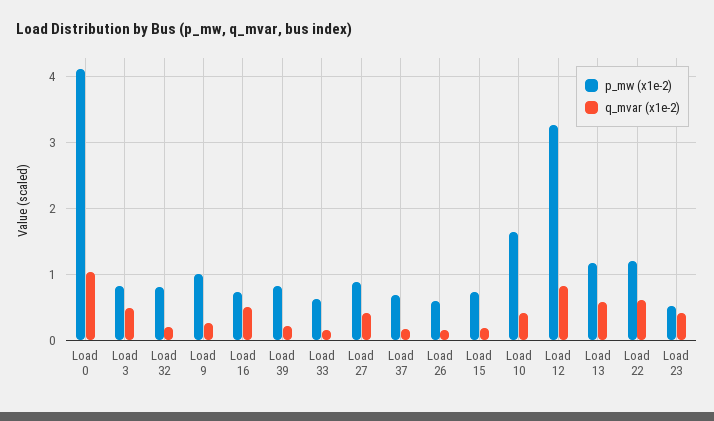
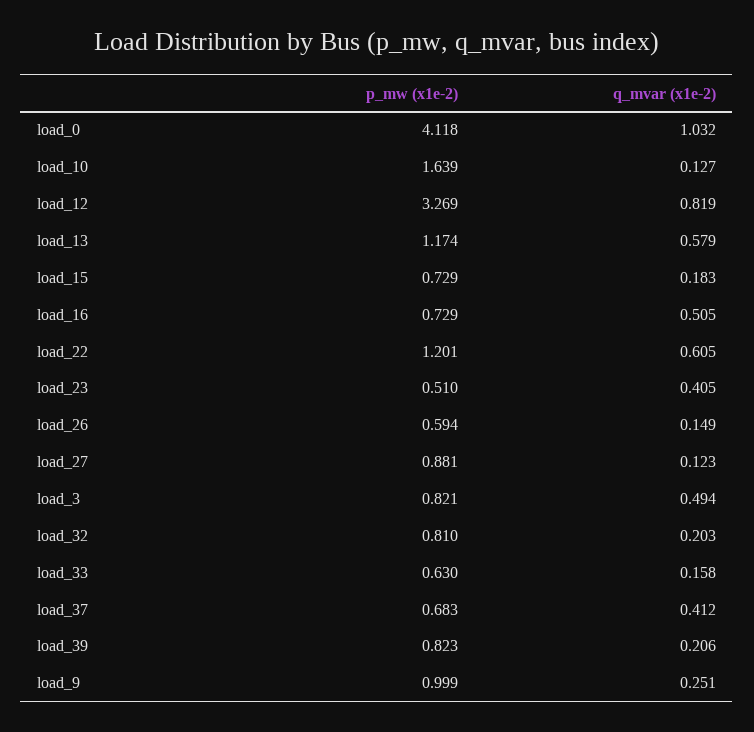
  {
    "p_mw (x1e-2)": {
      "Load 0": 4.118,
      "Load 3": 0.821,
      "Load 32": 0.81,
      "Load 9": 0.999,
      "Load 16": 0.729,
      "Load 39": 0.823,
      "Load 33": 0.63,
      "Load 27": 0.881,
      "Load 37": 0.683,
      "Load 26": 0.594,
      "Load 15": 0.729,
      "Load 10": 1.639,
      "Load 12": 3.269,
      "Load 13": 1.174,
      "Load 22": 1.201,
      "Load 23": 0.51
    },
    "q_mvar (x1e-2)": {
      "Load 0": 1.032,
      "Load 3": 0.494,
      "Load 32": 0.203,
      "Load 9": 0.251,
      "Load 16": 0.505,
      "Load 39": 0.206,
      "Load 33": 0.158,
-     "Load 27": 0.4,
+     "Load 27": 0.123,
-     "Load 37": 0.2,
+     "Load 37": 0.412,
      "Load 26": 0.149,
      "Load 15": 0.183,
-     "Load 10": 0.4,
+     "Load 10": 0.127,
      "Load 12": 0.819,
      "Load 13": 0.579,
      "Load 22": 0.605,
      "Load 23": 0.405
    }
  }

